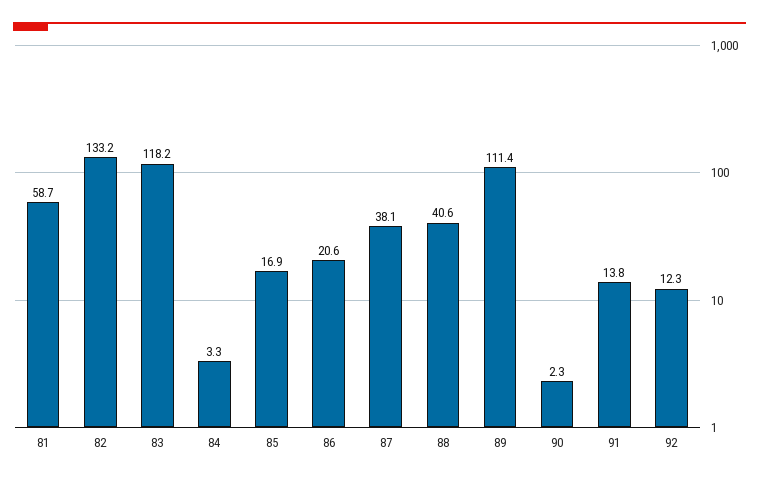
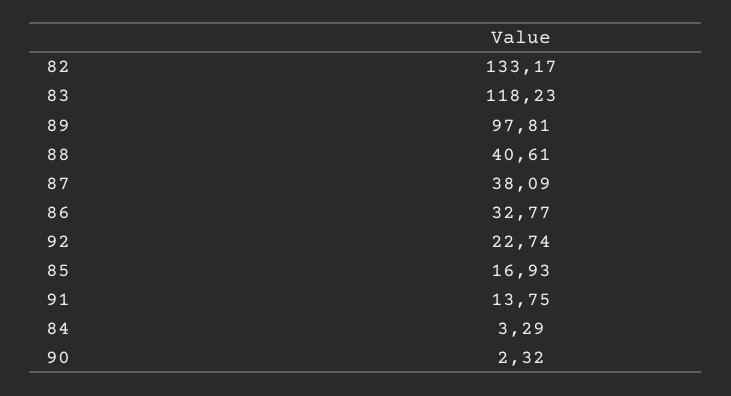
  {
-   "81": 58.7,
    "82": 133.17,
    "83": 118.23,
    "84": 3.29,
    "85": 16.93,
-   "86": 20.6,
+   "86": 32.77,
    "87": 38.09,
    "88": 40.61,
-   "89": 111.4,
+   "89": 97.81,
    "90": 2.32,
    "91": 13.75,
-   "92": 12.3
+   "92": 22.74
  }

